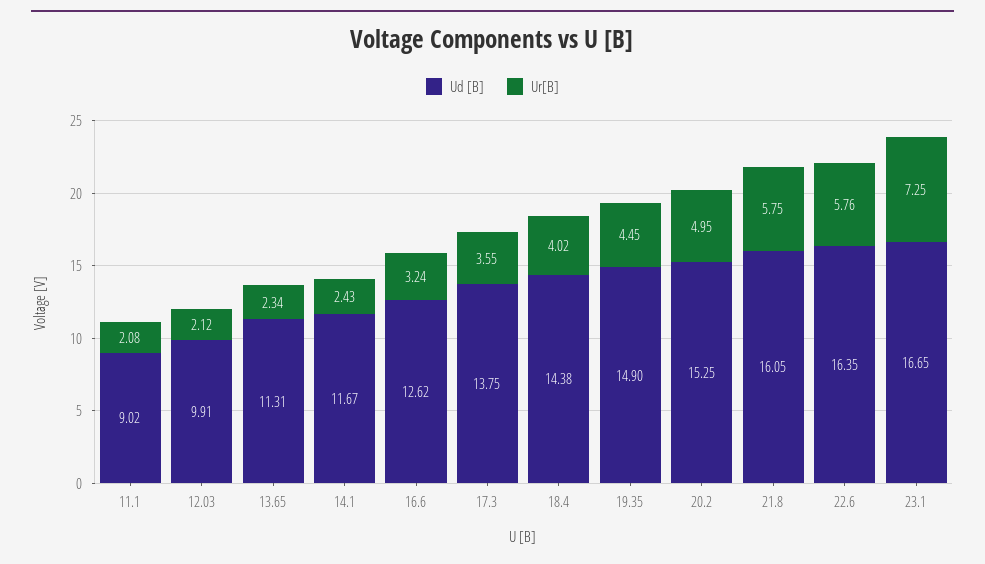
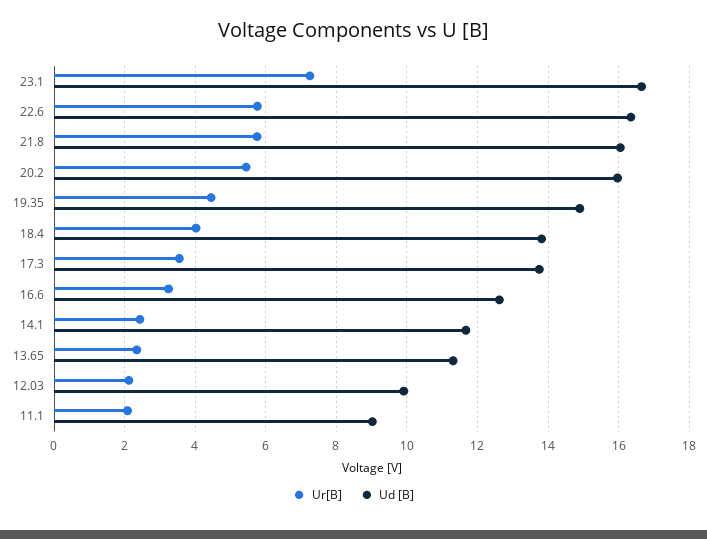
  {
    "Ud [В]": {
      "11.1": 9.02,
      "12.03": 9.91,
      "13.65": 11.31,
      "14.1": 11.67,
      "16.6": 12.62,
      "17.3": 13.75,
-     "18.4": 14.38,
+     "18.4": 13.8,
      "19.35": 14.9,
-     "20.2": 15.25,
+     "20.2": 16,
      "21.8": 16.05,
      "22.6": 16.35,
      "23.1": 16.65
    },
    "Ur[B]": {
      "11.1": 2.08,
      "12.03": 2.12,
      "13.65": 2.34,
      "14.1": 2.43,
      "16.6": 3.24,
      "17.3": 3.55,
      "18.4": 4.02,
      "19.35": 4.45,
-     "20.2": 4.95,
+     "20.2": 5.4,
      "21.8": 5.75,
      "22.6": 5.76,
      "23.1": 7.25
    }
  }

